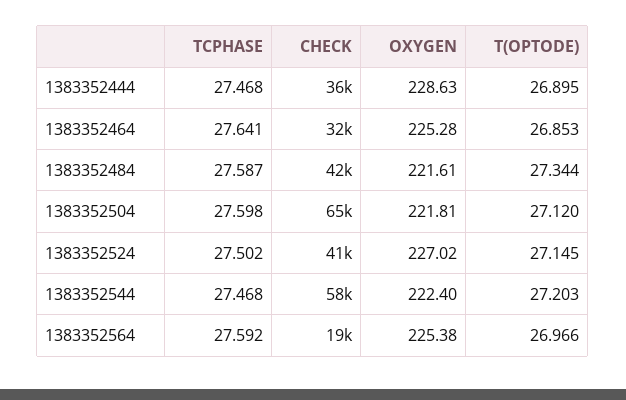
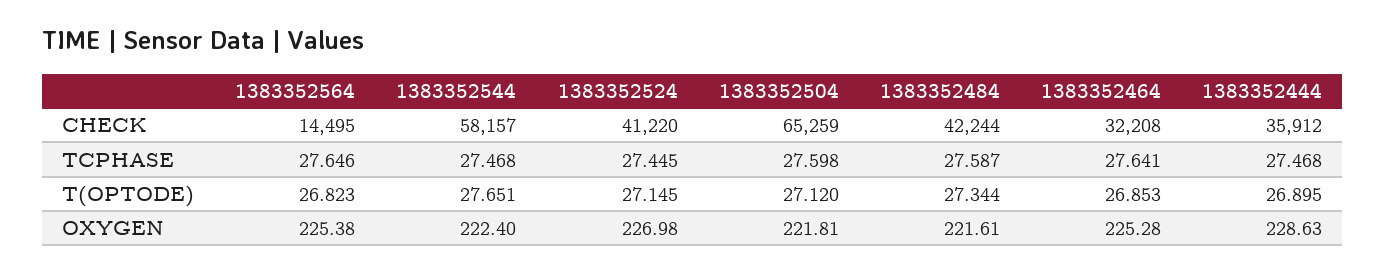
  {
    "TCPHASE": {
      "1383352444": 27.468,
      "1383352464": 27.641,
      "1383352484": 27.587,
      "1383352504": 27.598,
-     "1383352524": 27.502,
+     "1383352524": 27.445,
      "1383352544": 27.468,
-     "1383352564": 27.592
+     "1383352564": 27.646
    },
    "CHECK": {
      "1383352444": 35912,
      "1383352464": 32208,
      "1383352484": 42244,
      "1383352504": 65259,
      "1383352524": 41220,
      "1383352544": 58157,
-     "1383352564": 19000
+     "1383352564": 14495
    },
    "OXYGEN": {
      "1383352444": 228.63,
      "1383352464": 225.28,
      "1383352484": 221.61,
      "1383352504": 221.81,
-     "1383352524": 227.02,
+     "1383352524": 226.98,
      "1383352544": 222.4,
      "1383352564": 225.38
    },
    "T(OPTODE)": {
      "1383352444": 26.895,
      "1383352464": 26.853,
      "1383352484": 27.344,
      "1383352504": 27.12,
      "1383352524": 27.145,
-     "1383352544": 27.203,
+     "1383352544": 27.651,
-     "1383352564": 26.966
+     "1383352564": 26.823
    }
  }

